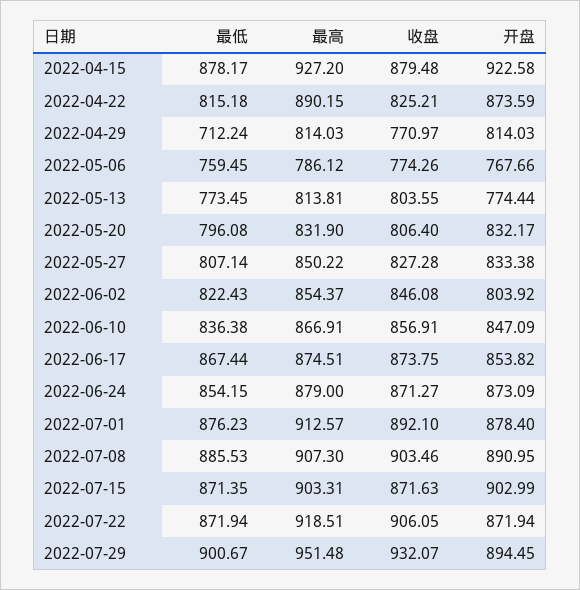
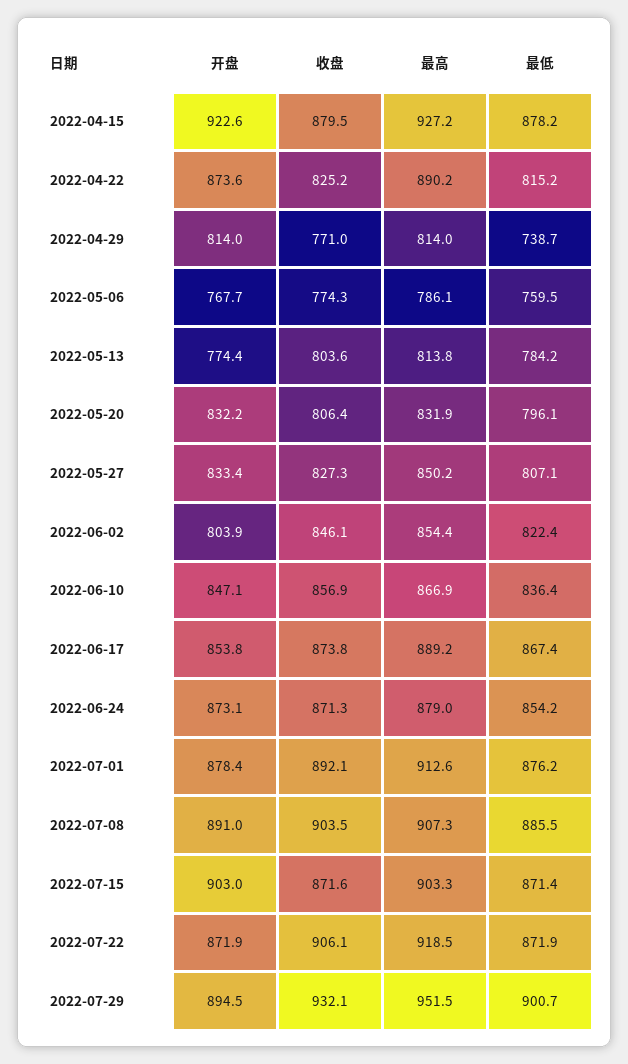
  {
    "最低": {
      "2022-04-15": 878.17,
      "2022-04-22": 815.18,
-     "2022-04-29": 712.24,
+     "2022-04-29": 738.7,
      "2022-05-06": 759.45,
-     "2022-05-13": 773.45,
+     "2022-05-13": 784.2,
      "2022-05-20": 796.08,
      "2022-05-27": 807.14,
      "2022-06-02": 822.43,
      "2022-06-10": 836.38,
      "2022-06-17": 867.44,
      "2022-06-24": 854.15,
      "2022-07-01": 876.23,
      "2022-07-08": 885.53,
      "2022-07-15": 871.35,
      "2022-07-22": 871.94,
      "2022-07-29": 900.67
    },
    "最高": {
      "2022-04-15": 927.2,
      "2022-04-22": 890.15,
      "2022-04-29": 814.03,
      "2022-05-06": 786.12,
      "2022-05-13": 813.81,
      "2022-05-20": 831.9,
      "2022-05-27": 850.22,
      "2022-06-02": 854.37,
      "2022-06-10": 866.91,
-     "2022-06-17": 874.51,
+     "2022-06-17": 889.2,
      "2022-06-24": 879,
      "2022-07-01": 912.57,
      "2022-07-08": 907.3,
      "2022-07-15": 903.31,
      "2022-07-22": 918.51,
      "2022-07-29": 951.48
    },
    "收盘": {
      "2022-04-15": 879.48,
      "2022-04-22": 825.21,
      "2022-04-29": 770.97,
      "2022-05-06": 774.26,
      "2022-05-13": 803.55,
      "2022-05-20": 806.4,
      "2022-05-27": 827.28,
      "2022-06-02": 846.08,
      "2022-06-10": 856.91,
      "2022-06-17": 873.75,
      "2022-06-24": 871.27,
      "2022-07-01": 892.1,
      "2022-07-08": 903.46,
      "2022-07-15": 871.63,
      "2022-07-22": 906.05,
      "2022-07-29": 932.07
    },
    "开盘": {
      "2022-04-15": 922.58,
      "2022-04-22": 873.59,
      "2022-04-29": 814.03,
      "2022-05-06": 767.66,
      "2022-05-13": 774.44,
      "2022-05-20": 832.17,
      "2022-05-27": 833.38,
      "2022-06-02": 803.92,
      "2022-06-10": 847.09,
      "2022-06-17": 853.82,
      "2022-06-24": 873.09,
      "2022-07-01": 878.4,
      "2022-07-08": 890.95,
      "2022-07-15": 902.99,
      "2022-07-22": 871.94,
      "2022-07-29": 894.45
    }
  }

